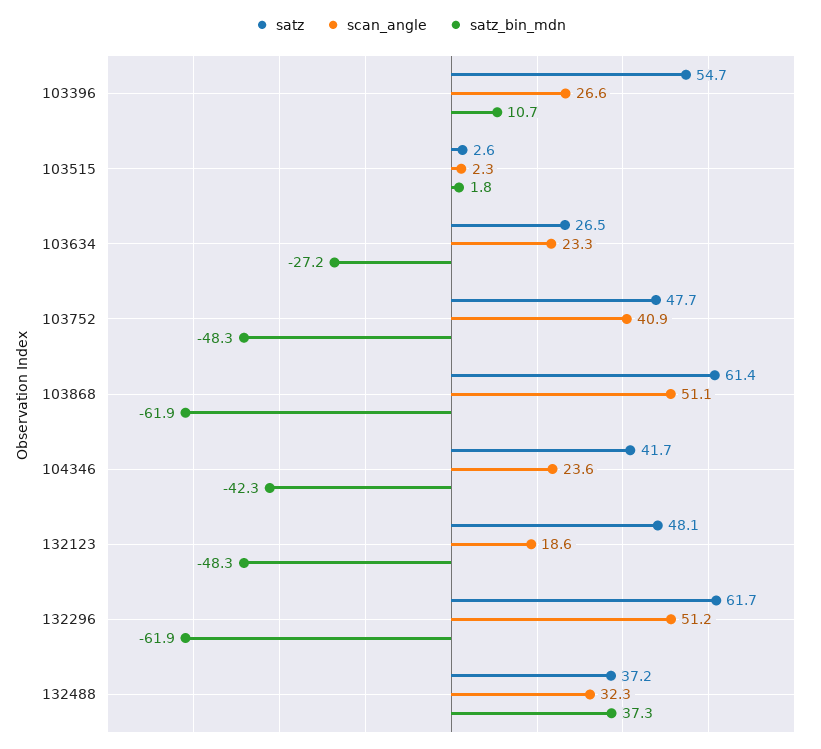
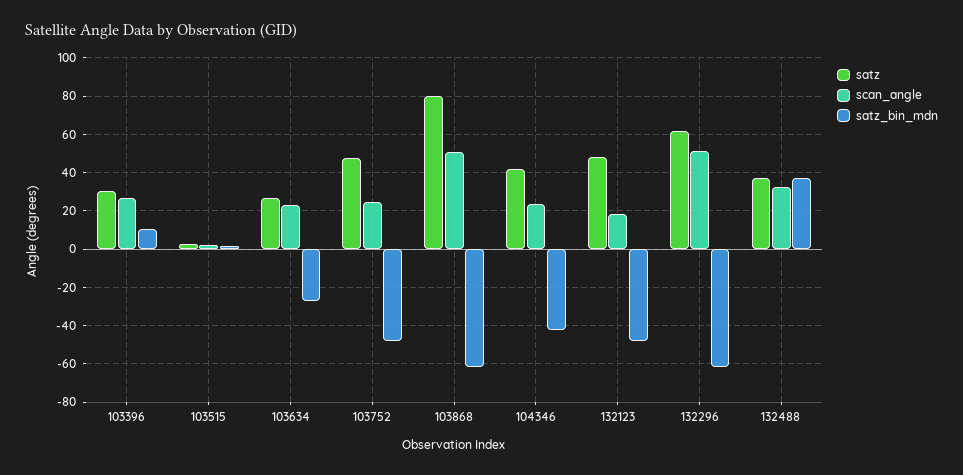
  {
    "satz": {
-     "103396": 54.7,
+     "103396": 30,
      "103515": 2.6,
      "103634": 26.5,
      "103752": 47.7,
-     "103868": 61.4,
+     "103868": 80,
      "104346": 41.7,
      "132123": 48.1,
      "132296": 61.7,
      "132488": 37.2
    },
    "scan_angle": {
      "103396": 26.6,
      "103515": 2.3,
      "103634": 23.3,
-     "103752": 40.9,
+     "103752": 25,
      "103868": 51.1,
      "104346": 23.6,
      "132123": 18.6,
      "132296": 51.2,
      "132488": 32.3
    },
    "satz_bin_mdn": {
      "103396": 10.7,
      "103515": 1.8,
      "103634": -27.2,
      "103752": -48.3,
      "103868": -61.9,
      "104346": -42.3,
      "132123": -48.3,
      "132296": -61.9,
      "132488": 37.3
    }
  }

